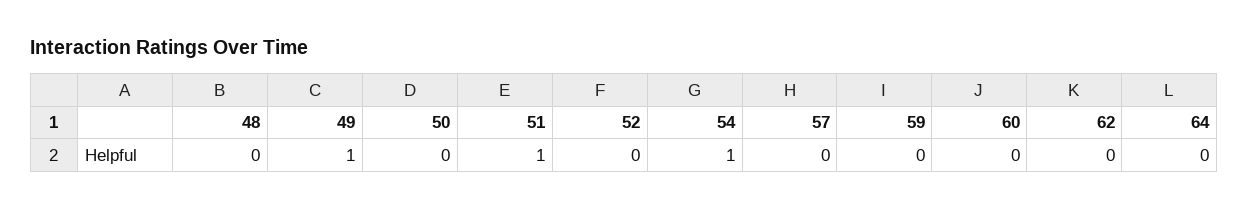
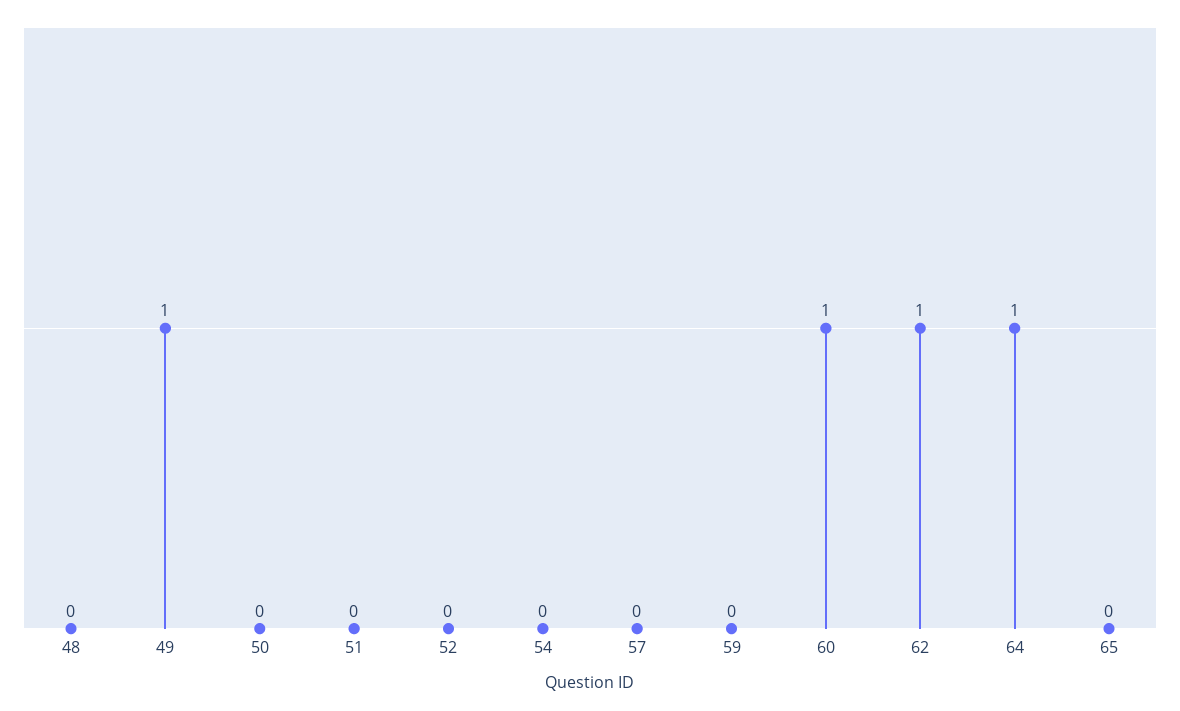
  {
    "48": 0,
    "49": 1,
    "50": 0,
-   "51": 1,
+   "51": 0,
    "52": 0,
-   "54": 1,
+   "54": 0,
    "57": 0,
    "59": 0,
-   "60": 0,
+   "60": 1,
-   "62": 0,
+   "62": 1,
-   "64": 0
+   "64": 1,
+   "65": 0
  }

